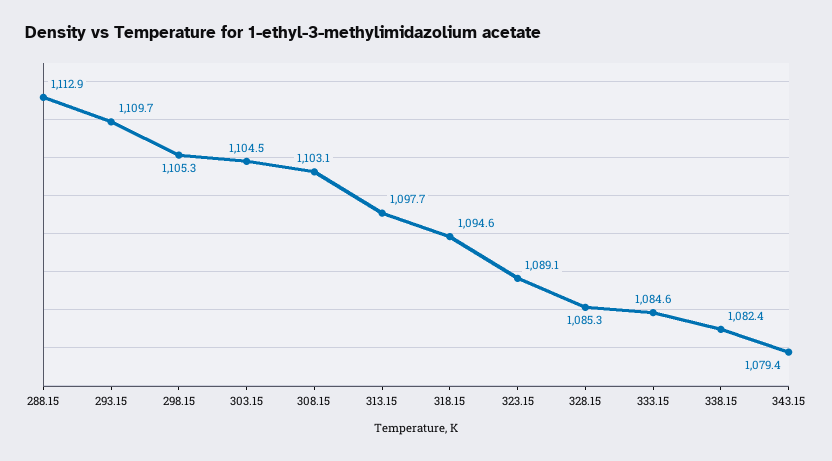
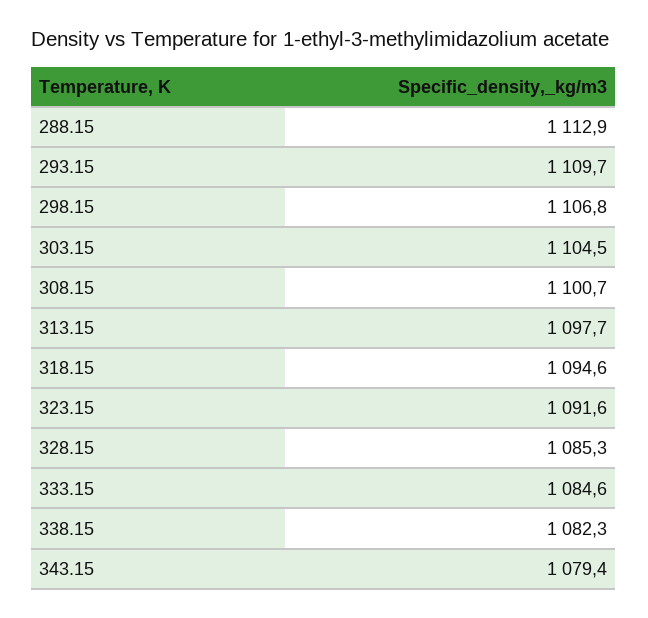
  {
    "288.15": 1112.9,
    "293.15": 1109.7,
-   "298.15": 1105.3,
+   "298.15": 1106.8,
    "303.15": 1104.5,
-   "308.15": 1103.1,
+   "308.15": 1100.7,
    "313.15": 1097.7,
    "318.15": 1094.6,
-   "323.15": 1089.1,
+   "323.15": 1091.6,
    "328.15": 1085.3,
    "333.15": 1084.6,
-   "338.15": 1082.4,
+   "338.15": 1082.3,
    "343.15": 1079.4
  }

